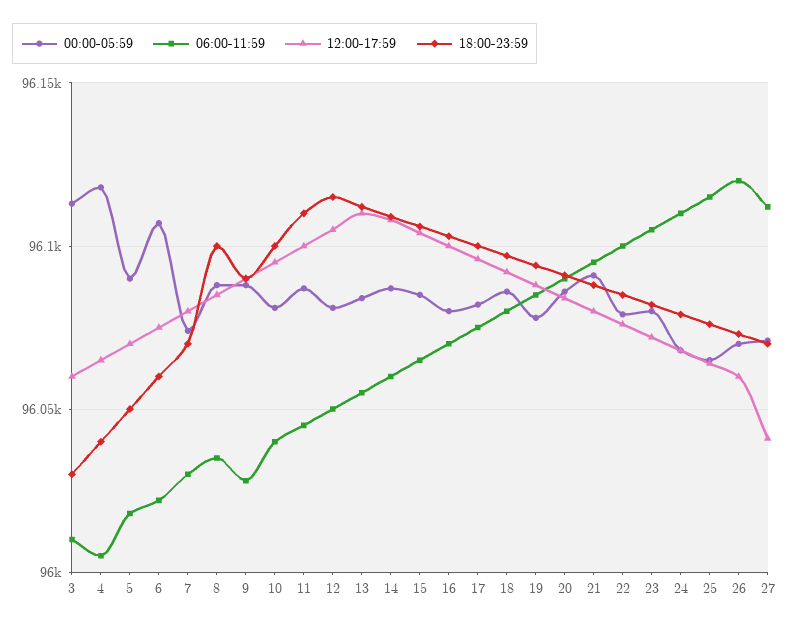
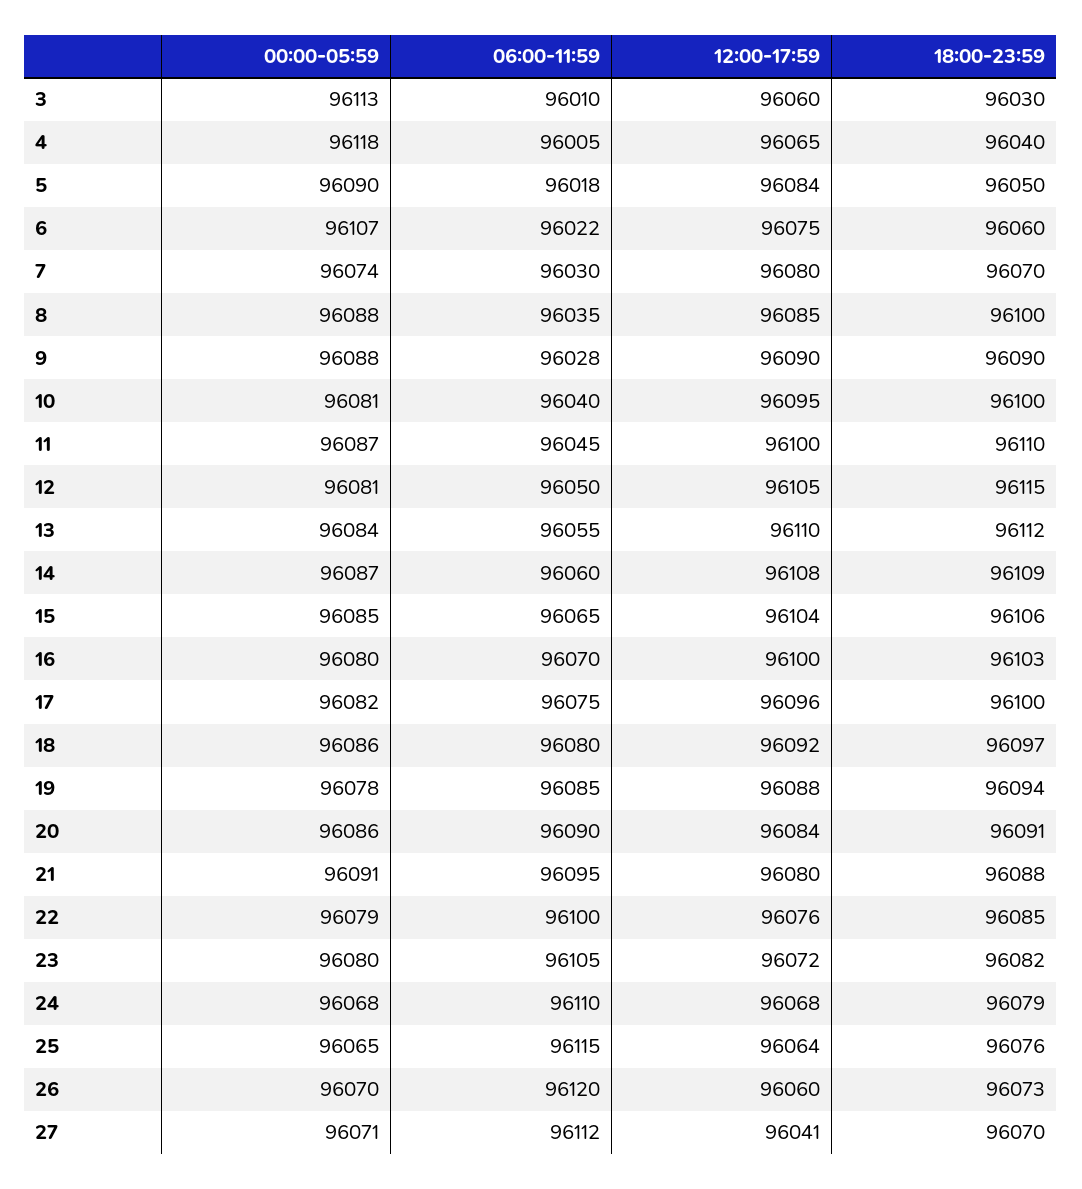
  {
    "00:00-05:59": {
      "3": 96113,
      "4": 96118,
      "5": 96090,
      "6": 96107,
      "7": 96074,
      "8": 96088,
      "9": 96088,
      "10": 96081,
      "11": 96087,
      "12": 96081,
      "13": 96084,
      "14": 96087,
      "15": 96085,
      "16": 96080,
      "17": 96082,
      "18": 96086,
      "19": 96078,
      "20": 96086,
      "21": 96091,
      "22": 96079,
      "23": 96080,
      "24": 96068,
      "25": 96065,
      "26": 96070,
      "27": 96071
    },
    "06:00-11:59": {
      "3": 96010,
      "4": 96005,
      "5": 96018,
      "6": 96022,
      "7": 96030,
      "8": 96035,
      "9": 96028,
      "10": 96040,
      "11": 96045,
      "12": 96050,
      "13": 96055,
      "14": 96060,
      "15": 96065,
      "16": 96070,
      "17": 96075,
      "18": 96080,
      "19": 96085,
      "20": 96090,
      "21": 96095,
      "22": 96100,
      "23": 96105,
      "24": 96110,
      "25": 96115,
      "26": 96120,
      "27": 96112
    },
    "12:00-17:59": {
      "3": 96060,
      "4": 96065,
-     "5": 96070,
+     "5": 96084,
      "6": 96075,
      "7": 96080,
      "8": 96085,
      "9": 96090,
      "10": 96095,
      "11": 96100,
      "12": 96105,
      "13": 96110,
      "14": 96108,
      "15": 96104,
      "16": 96100,
      "17": 96096,
      "18": 96092,
      "19": 96088,
      "20": 96084,
      "21": 96080,
      "22": 96076,
      "23": 96072,
      "24": 96068,
      "25": 96064,
      "26": 96060,
      "27": 96041
    },
    "18:00-23:59": {
      "3": 96030,
      "4": 96040,
      "5": 96050,
      "6": 96060,
      "7": 96070,
      "8": 96100,
      "9": 96090,
      "10": 96100,
      "11": 96110,
      "12": 96115,
      "13": 96112,
      "14": 96109,
      "15": 96106,
      "16": 96103,
      "17": 96100,
      "18": 96097,
      "19": 96094,
      "20": 96091,
      "21": 96088,
      "22": 96085,
      "23": 96082,
      "24": 96079,
      "25": 96076,
      "26": 96073,
      "27": 96070
    }
  }

